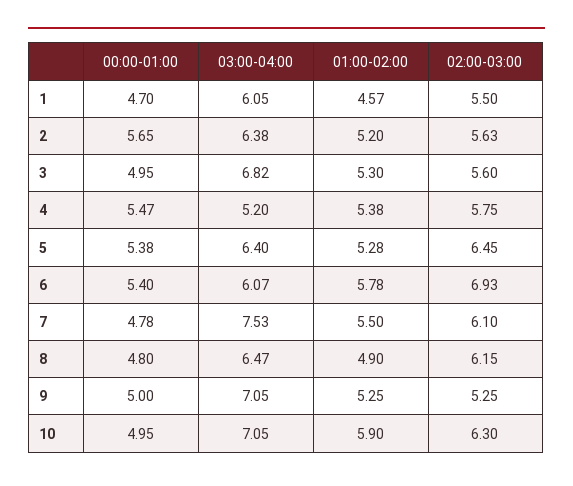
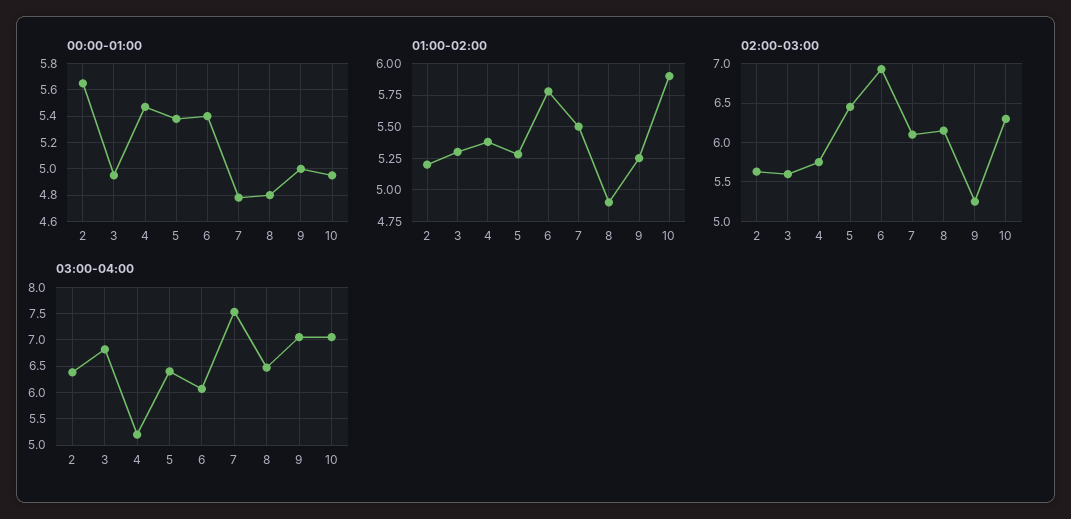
  {
    "00:00-01:00": {
-     "1": 4.7,
      "2": 5.65,
      "3": 4.95,
      "4": 5.47,
      "5": 5.38,
      "6": 5.4,
      "7": 4.78,
      "8": 4.8,
      "9": 5,
      "10": 4.95
    },
    "03:00-04:00": {
-     "1": 6.05,
      "2": 6.38,
      "3": 6.82,
      "4": 5.2,
      "5": 6.4,
      "6": 6.07,
      "7": 7.53,
      "8": 6.47,
      "9": 7.05,
      "10": 7.05
    },
    "01:00-02:00": {
-     "1": 4.57,
      "2": 5.2,
      "3": 5.3,
      "4": 5.38,
      "5": 5.28,
      "6": 5.78,
      "7": 5.5,
      "8": 4.9,
      "9": 5.25,
      "10": 5.9
    },
    "02:00-03:00": {
-     "1": 5.5,
      "2": 5.63,
      "3": 5.6,
      "4": 5.75,
      "5": 6.45,
      "6": 6.93,
      "7": 6.1,
      "8": 6.15,
      "9": 5.25,
      "10": 6.3
    }
  }

